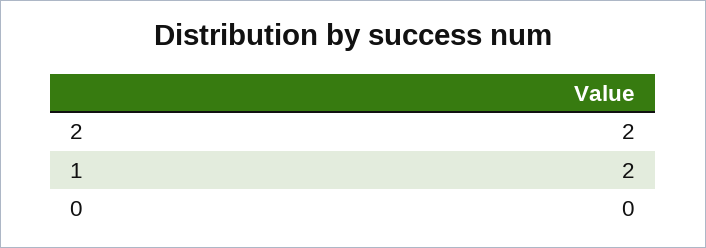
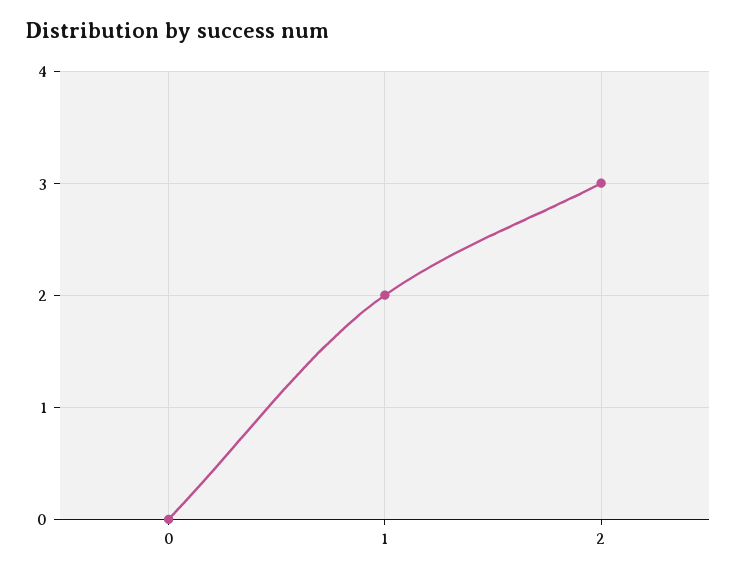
  {
-   "2": 2,
+   "2": 3,
    "1": 2,
    "0": 0
  }

